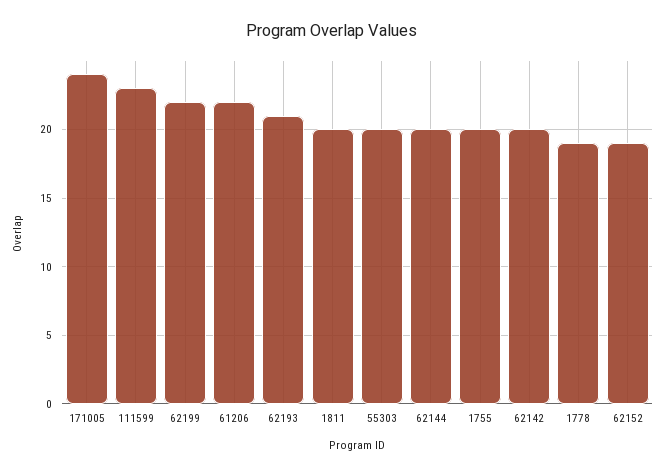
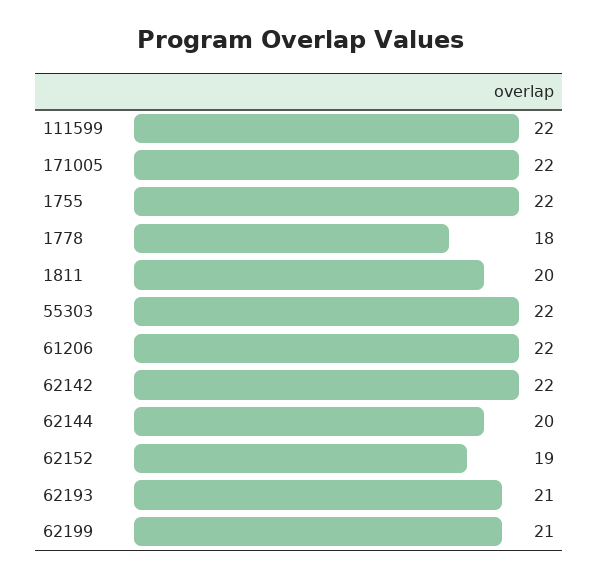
  {
-   "171005": 24,
+   "171005": 22,
-   "111599": 23,
+   "111599": 22,
-   "62199": 22,
+   "62199": 21,
    "61206": 22,
    "62193": 21,
    "1811": 20,
-   "55303": 20,
+   "55303": 22,
    "62144": 20,
-   "1755": 20,
+   "1755": 22,
-   "62142": 20,
+   "62142": 22,
-   "1778": 19,
+   "1778": 18,
    "62152": 19
  }

